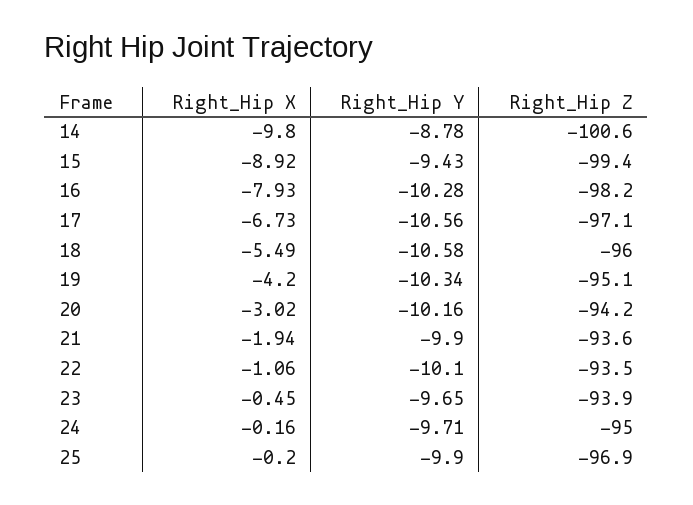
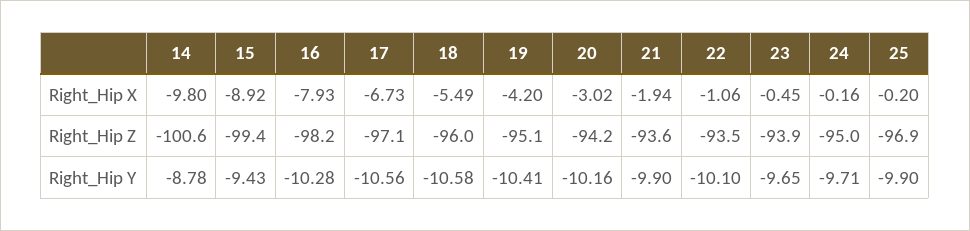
  {
    "Right_Hip X": {
      "14": -9.8,
      "15": -8.92,
      "16": -7.93,
      "17": -6.73,
      "18": -5.49,
      "19": -4.2,
      "20": -3.02,
      "21": -1.94,
      "22": -1.06,
      "23": -0.45,
      "24": -0.16,
      "25": -0.2
    },
    "Right_Hip Y": {
      "14": -8.78,
      "15": -9.43,
      "16": -10.28,
      "17": -10.56,
      "18": -10.58,
-     "19": -10.34,
+     "19": -10.41,
      "20": -10.16,
      "21": -9.9,
      "22": -10.1,
      "23": -9.65,
      "24": -9.71,
      "25": -9.9
    },
    "Right_Hip Z": {
      "14": -100.6,
      "15": -99.4,
      "16": -98.2,
      "17": -97.1,
      "18": -96,
      "19": -95.1,
      "20": -94.2,
      "21": -93.6,
      "22": -93.5,
      "23": -93.9,
      "24": -95,
      "25": -96.9
    }
  }

